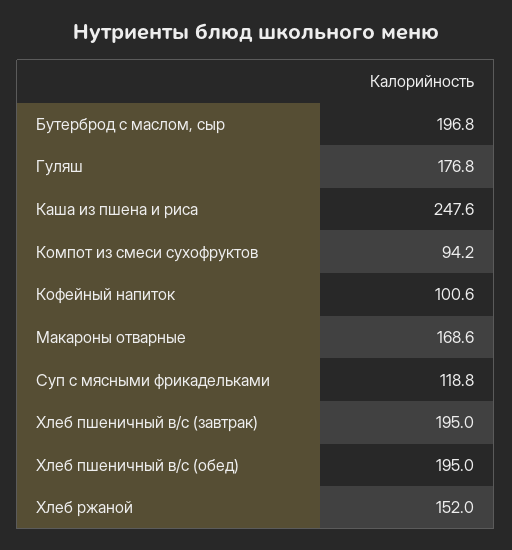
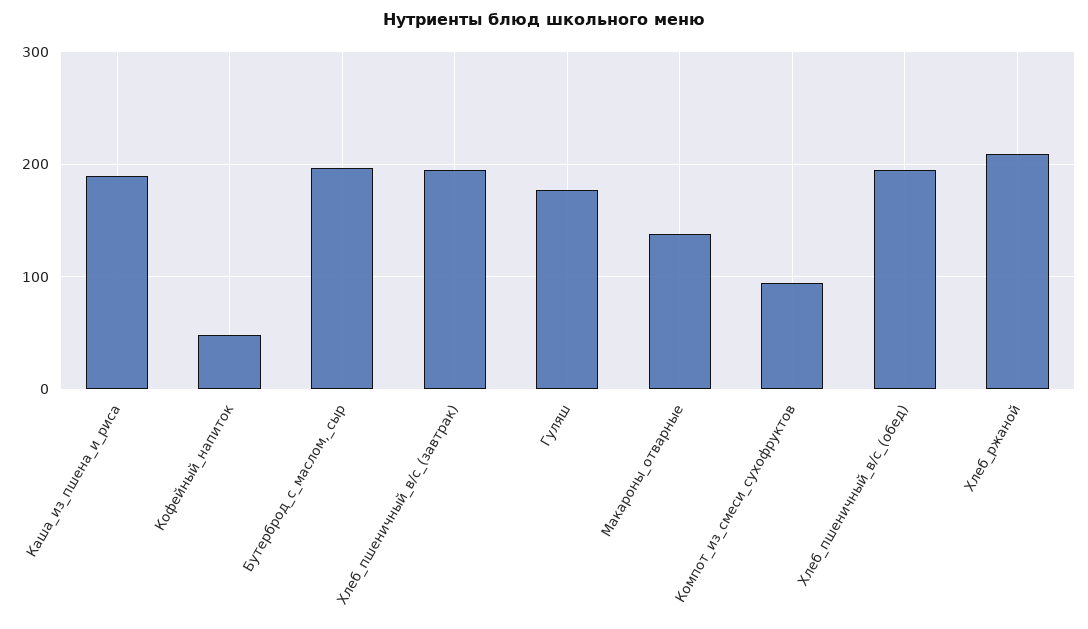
  {
    "Бутерброд с маслом, сыр": 196.8,
    "Гуляш": 176.8,
-   "Каша из пшена и риса": 247.6,
+   "Каша из пшена и риса": 190,
    "Компот из смеси сухофруктов": 94.2,
-   "Кофейный напиток": 100.6,
+   "Кофейный напиток": 50,
-   "Макароны отварные": 168.6,
+   "Макароны отварные": 140,
-   "Суп с мясными фрикадельками": 118.8,
    "Хлеб пшеничный в/с (завтрак)": 195,
    "Хлеб пшеничный в/с (обед)": 195,
-   "Хлеб ржаной": 152
+   "Хлеб ржаной": 210
  }

